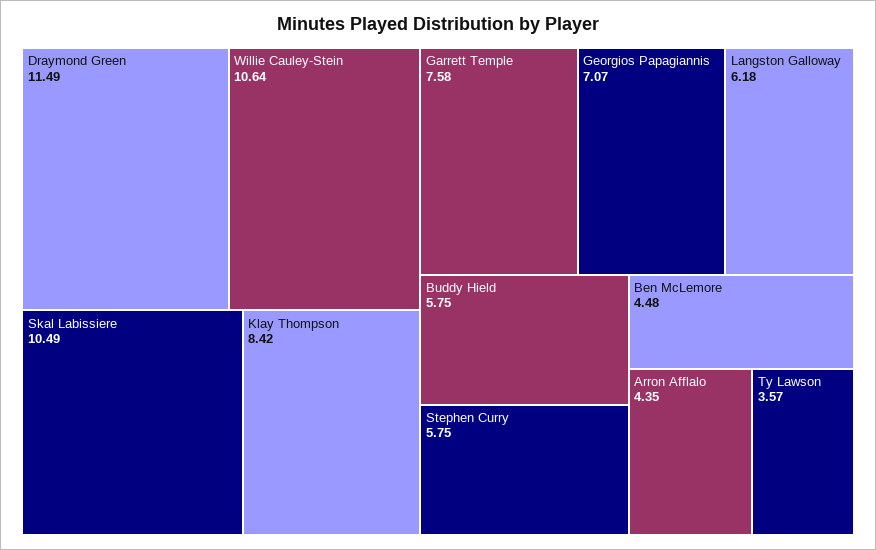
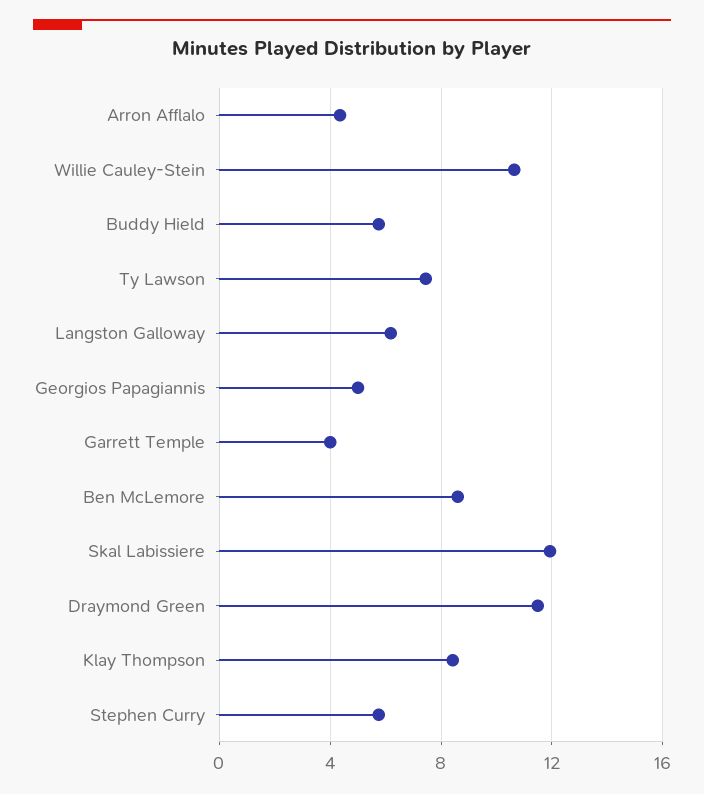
  {
    "Draymond Green": 11.49,
    "Willie Cauley-Stein": 10.64,
-   "Skal Labissiere": 10.49,
+   "Skal Labissiere": 12,
    "Klay Thompson": 8.42,
-   "Garrett Temple": 7.58,
+   "Garrett Temple": 4,
-   "Georgios Papagiannis": 7.07,
+   "Georgios Papagiannis": 5,
    "Langston Galloway": 6.18,
    "Buddy Hield": 5.75,
    "Stephen Curry": 5.75,
-   "Ben McLemore": 4.48,
+   "Ben McLemore": 8.5,
    "Arron Afflalo": 4.35,
-   "Ty Lawson": 3.57
+   "Ty Lawson": 7.5
  }

